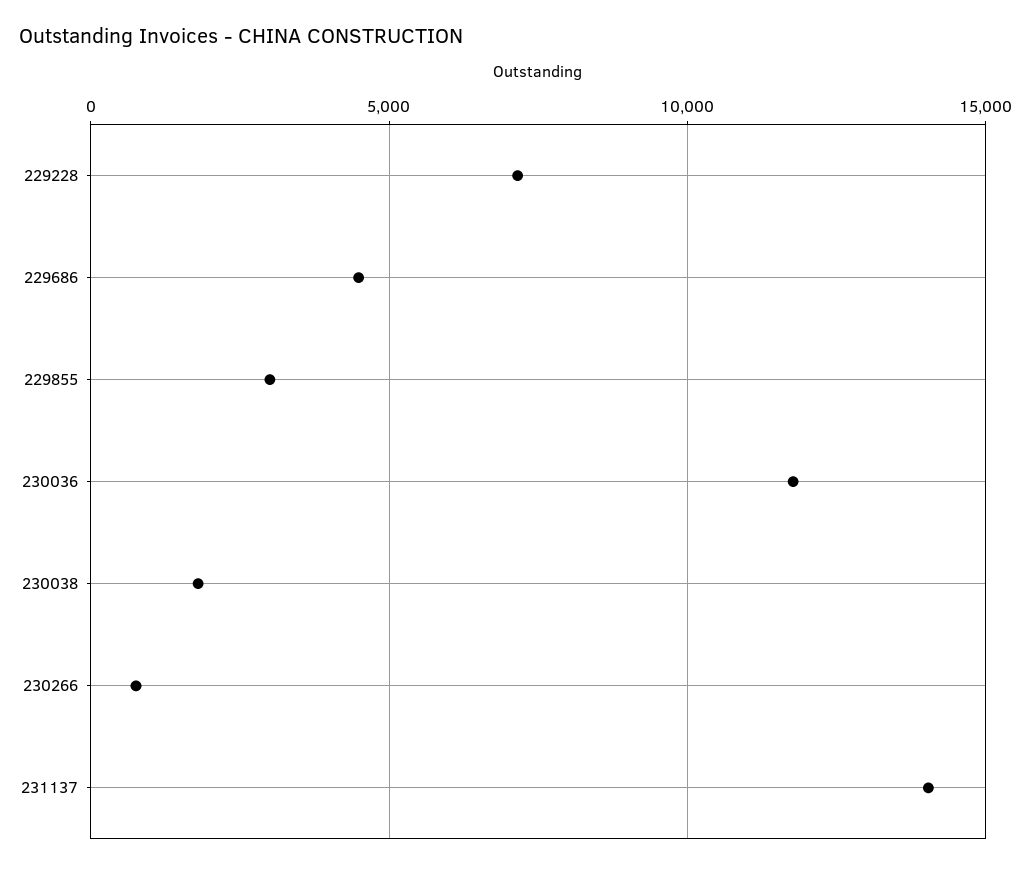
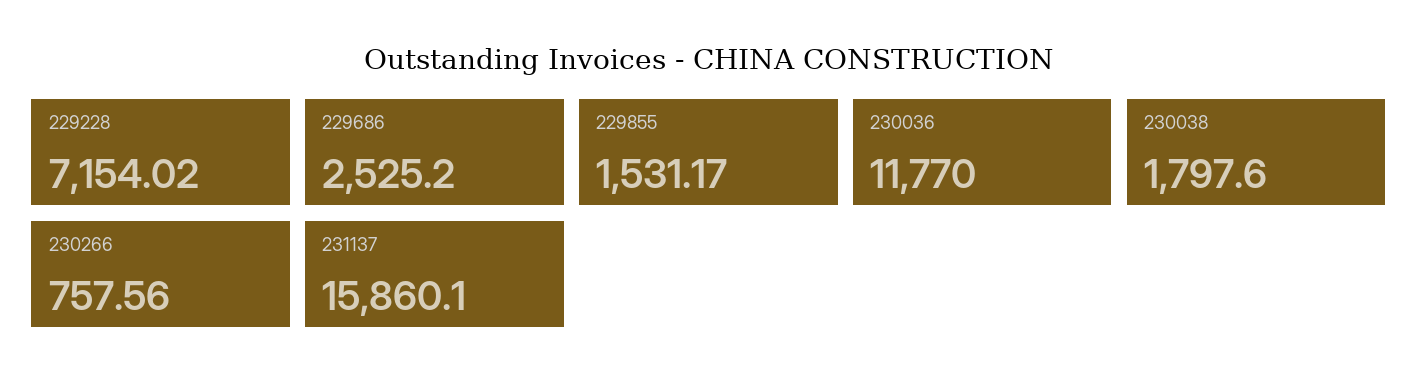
  {
    "229228": 7154.02,
-   "229686": 4500,
+   "229686": 2525.2,
-   "229855": 3000,
+   "229855": 1531.17,
    "230036": 11770,
    "230038": 1797.6,
    "230266": 757.56,
-   "231137": 14000
+   "231137": 15860.1
  }

